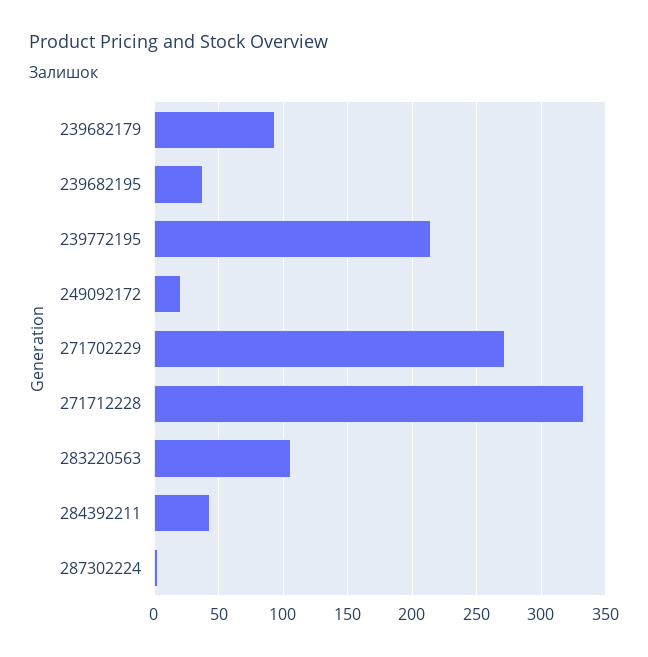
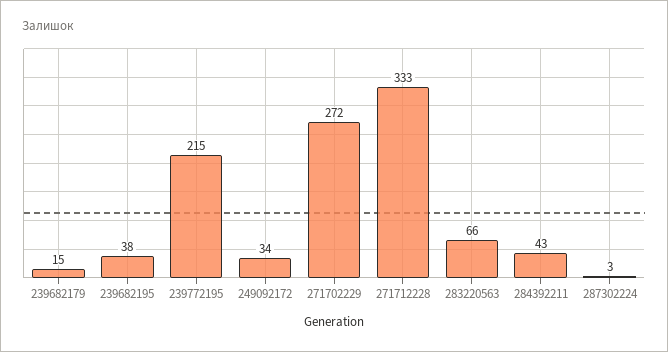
  {
-   "239682179": 95,
+   "239682179": 15,
    "239682195": 38,
    "239772195": 215,
-   "249092172": 20,
+   "249092172": 34,
    "271702229": 272,
    "271712228": 333,
-   "283220563": 105,
+   "283220563": 66,
    "284392211": 43,
    "287302224": 3
  }

